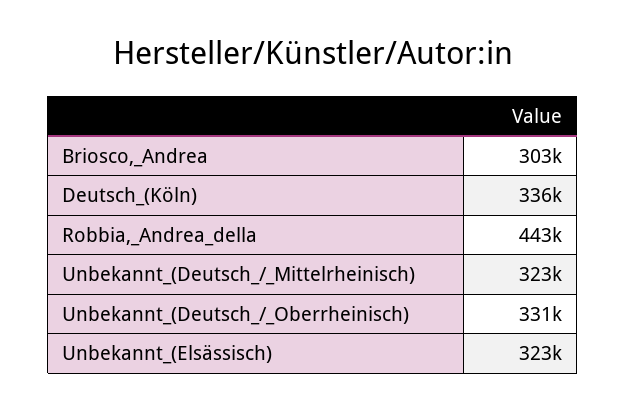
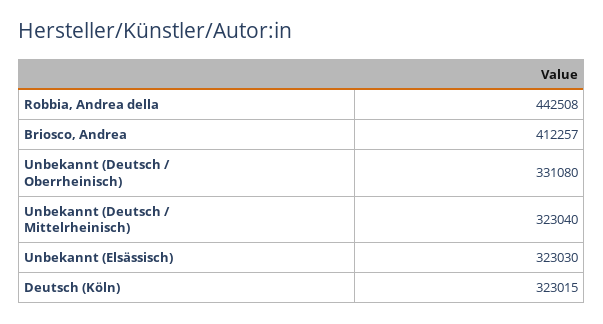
  {
-   "Briosco,_Andrea": 303000,
+   "Briosco,_Andrea": 412257,
-   "Deutsch_(Köln)": 336000,
+   "Deutsch_(Köln)": 323015,
    "Robbia,_Andrea_della": 442508,
    "Unbekannt_(Deutsch_/_Mittelrheinisch)": 323040,
    "Unbekannt_(Deutsch_/_Oberrheinisch)": 331080,
    "Unbekannt_(Elsässisch)": 323030
  }

